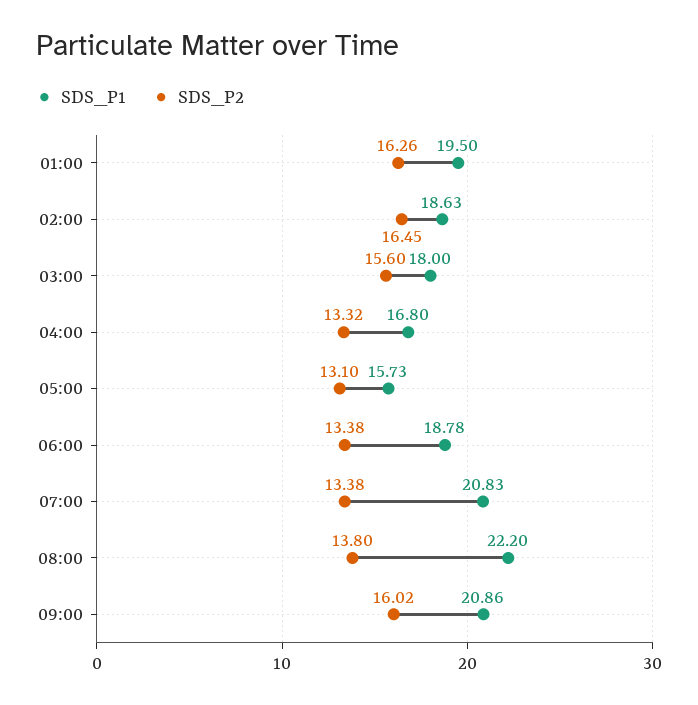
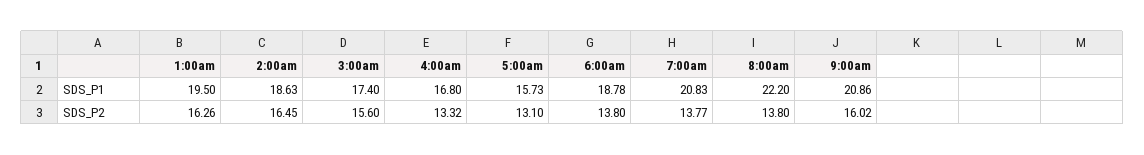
  {
    "SDS_P1": {
      "01:00": 19.5,
      "02:00": 18.63,
-     "03:00": 18,
+     "03:00": 17.4,
      "04:00": 16.8,
      "05:00": 15.73,
      "06:00": 18.78,
      "07:00": 20.83,
      "08:00": 22.2,
      "09:00": 20.86
    },
    "SDS_P2": {
      "01:00": 16.26,
      "02:00": 16.45,
      "03:00": 15.6,
      "04:00": 13.32,
      "05:00": 13.1,
-     "06:00": 13.38,
+     "06:00": 13.8,
-     "07:00": 13.38,
+     "07:00": 13.77,
      "08:00": 13.8,
      "09:00": 16.02
    }
  }

